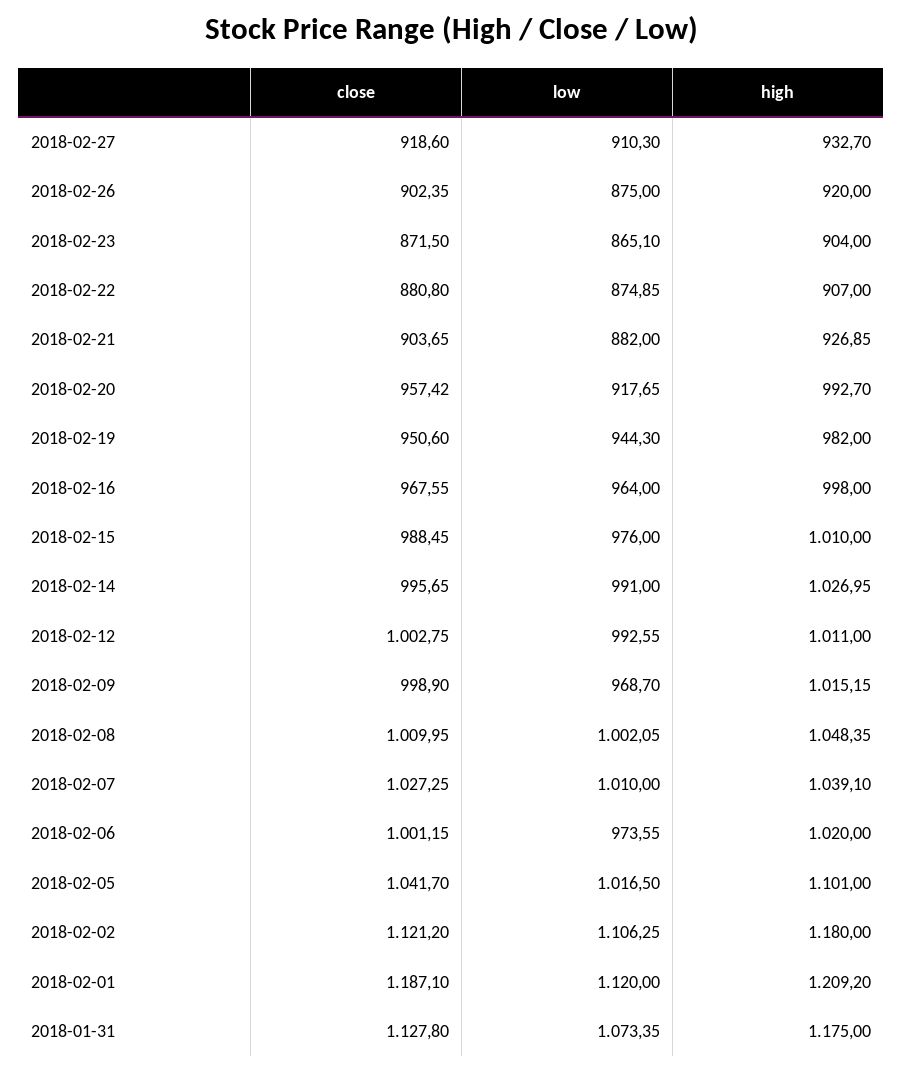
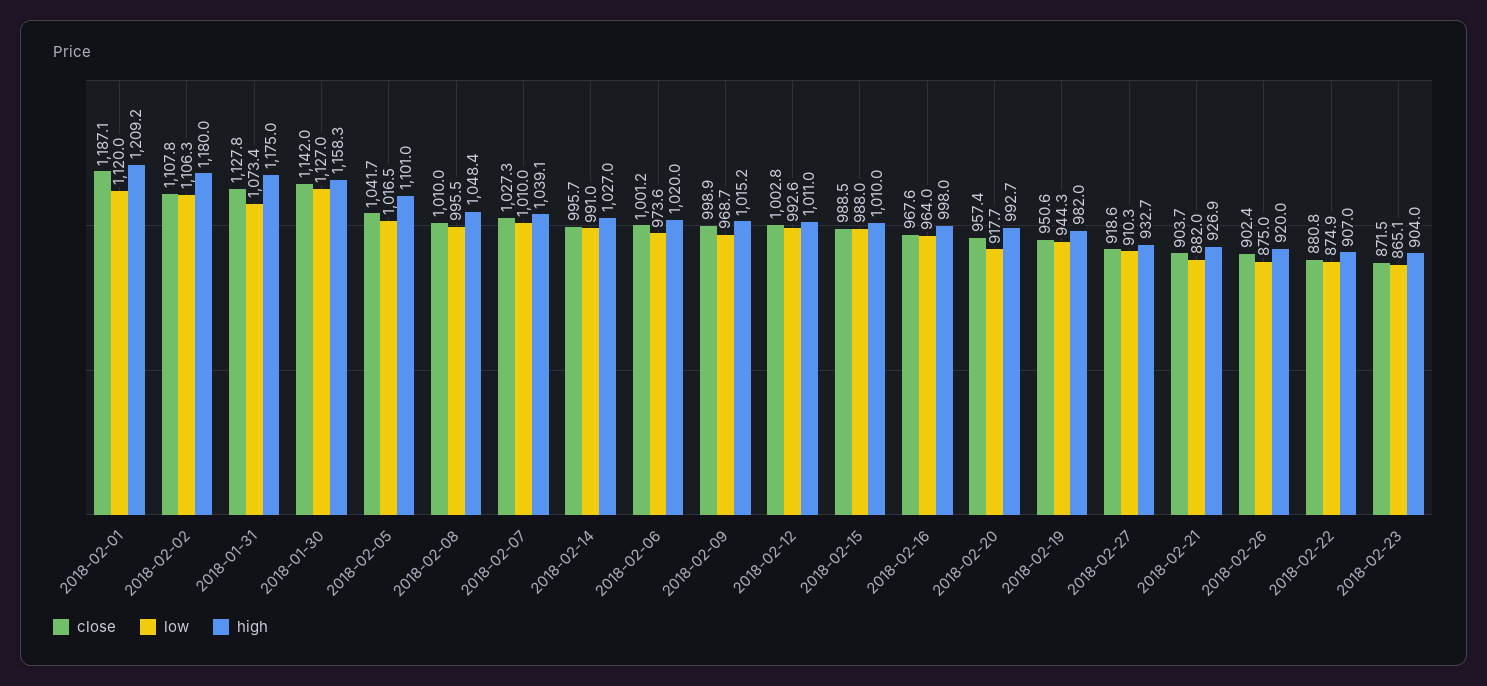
  {
    "close": {
      "2018-02-27": 918.6,
      "2018-02-26": 902.35,
      "2018-02-23": 871.5,
      "2018-02-22": 880.8,
      "2018-02-21": 903.65,
      "2018-02-20": 957.42,
      "2018-02-19": 950.6,
      "2018-02-16": 967.55,
      "2018-02-15": 988.45,
      "2018-02-14": 995.65,
      "2018-02-12": 1002.75,
      "2018-02-09": 998.9,
      "2018-02-08": 1009.95,
      "2018-02-07": 1027.25,
      "2018-02-06": 1001.15,
      "2018-02-05": 1041.7,
-     "2018-02-02": 1121.2,
+     "2018-02-02": 1107.8,
      "2018-02-01": 1187.1,
-     "2018-01-31": 1127.8
+     "2018-01-31": 1127.8,
+     "2018-01-30": 1142
    },
    "low": {
      "2018-02-27": 910.3,
      "2018-02-26": 875,
      "2018-02-23": 865.1,
      "2018-02-22": 874.85,
      "2018-02-21": 882,
      "2018-02-20": 917.65,
      "2018-02-19": 944.3,
      "2018-02-16": 964,
-     "2018-02-15": 976,
+     "2018-02-15": 988,
      "2018-02-14": 991,
      "2018-02-12": 992.55,
      "2018-02-09": 968.7,
-     "2018-02-08": 1002.05,
+     "2018-02-08": 995.5,
      "2018-02-07": 1010,
      "2018-02-06": 973.55,
      "2018-02-05": 1016.5,
      "2018-02-02": 1106.25,
      "2018-02-01": 1120,
-     "2018-01-31": 1073.35
+     "2018-01-31": 1073.35,
+     "2018-01-30": 1127
    },
    "high": {
      "2018-02-27": 932.7,
      "2018-02-26": 920,
      "2018-02-23": 904,
      "2018-02-22": 907,
      "2018-02-21": 926.85,
      "2018-02-20": 992.7,
      "2018-02-19": 982,
      "2018-02-16": 998,
      "2018-02-15": 1010,
      "2018-02-14": 1026.95,
      "2018-02-12": 1011,
      "2018-02-09": 1015.15,
      "2018-02-08": 1048.35,
      "2018-02-07": 1039.1,
      "2018-02-06": 1020,
      "2018-02-05": 1101,
      "2018-02-02": 1180,
      "2018-02-01": 1209.2,
-     "2018-01-31": 1175
+     "2018-01-31": 1175,
+     "2018-01-30": 1158.3
    }
  }

